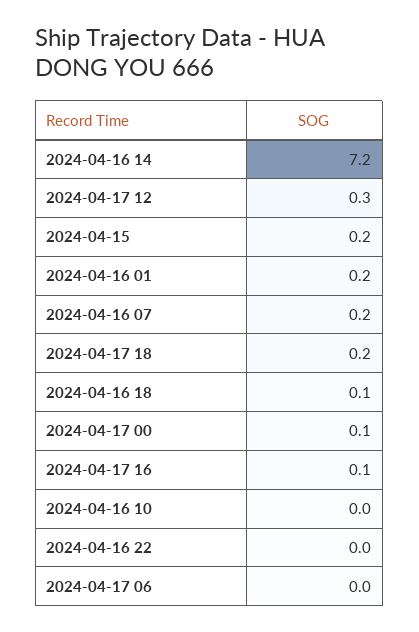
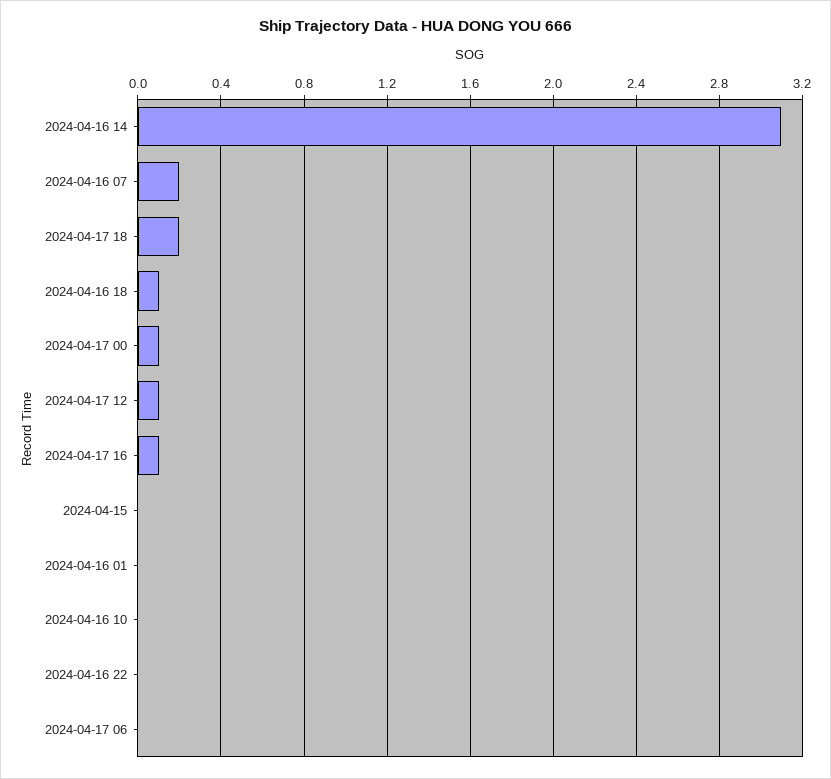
  {
-   "2024-04-16 14": 7.2,
+   "2024-04-16 14": 3.1,
-   "2024-04-17 12": 0.3,
+   "2024-04-17 12": 0.1,
-   "2024-04-15": 0.2,
+   "2024-04-15": 0,
-   "2024-04-16 01": 0.2,
+   "2024-04-16 01": 0,
    "2024-04-16 07": 0.2,
    "2024-04-17 18": 0.2,
    "2024-04-16 18": 0.1,
    "2024-04-17 00": 0.1,
    "2024-04-17 16": 0.1,
    "2024-04-16 10": 0,
    "2024-04-16 22": 0,
    "2024-04-17 06": 0
  }

